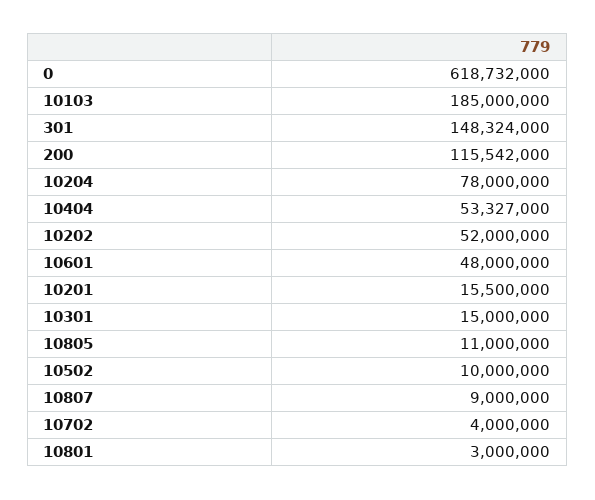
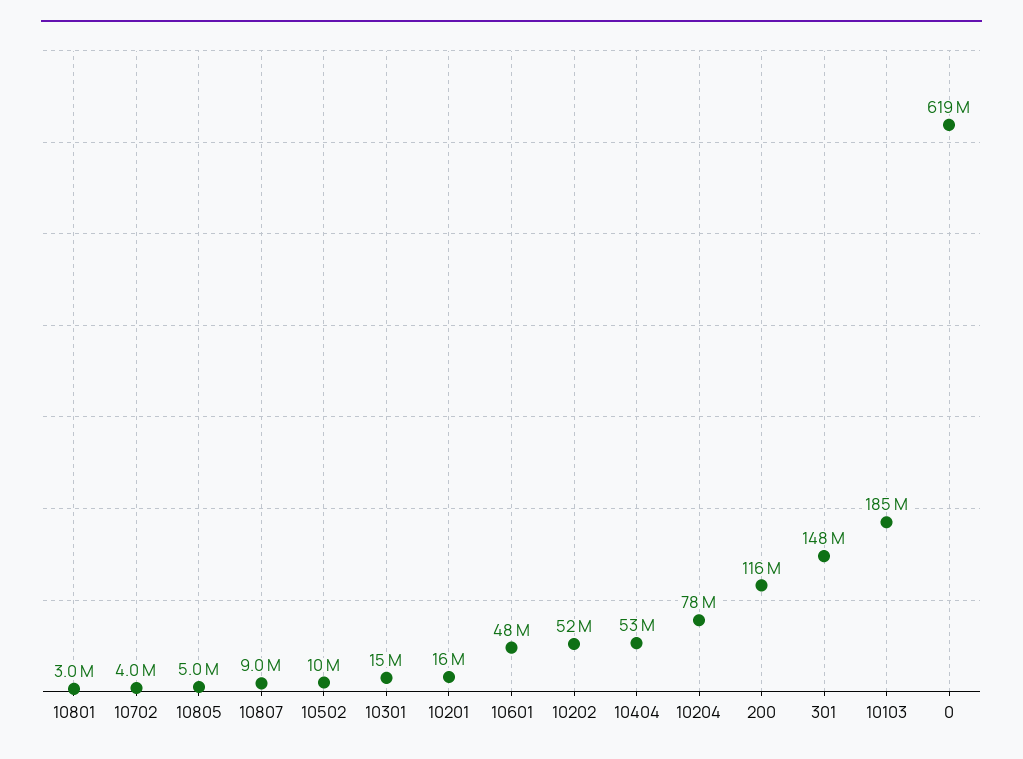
  {
    "0": 618732000,
    "10103": 185000000,
    "301": 148324000,
    "200": 115542000,
    "10204": 78000000,
    "10404": 53327000,
    "10202": 52000000,
    "10601": 48000000,
    "10201": 15500000,
    "10301": 15000000,
-   "10805": 11000000,
+   "10805": 5000000,
    "10502": 10000000,
    "10807": 9000000,
    "10702": 4000000,
    "10801": 3000000
  }

